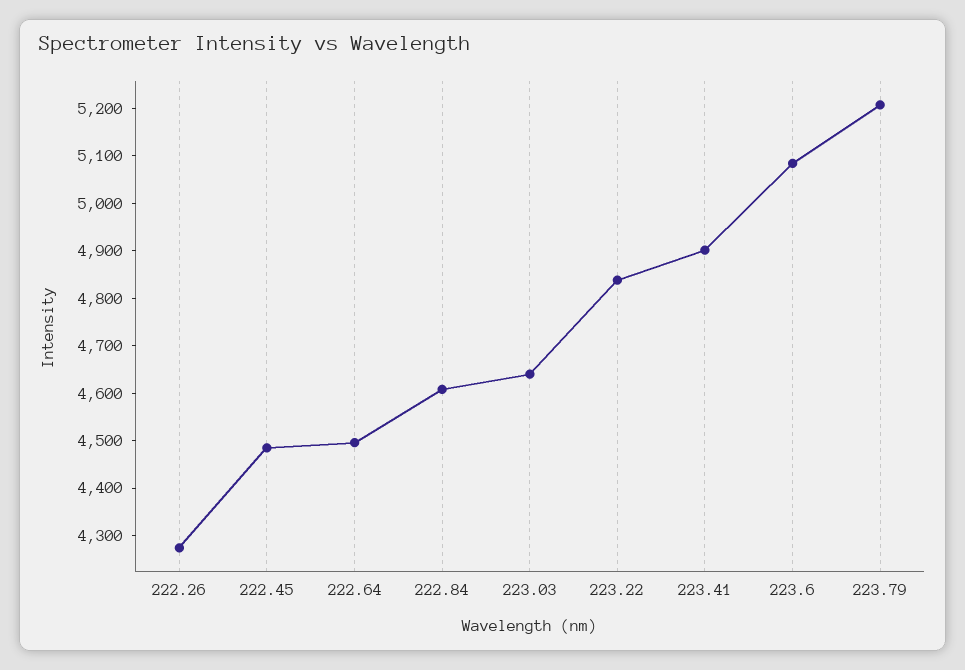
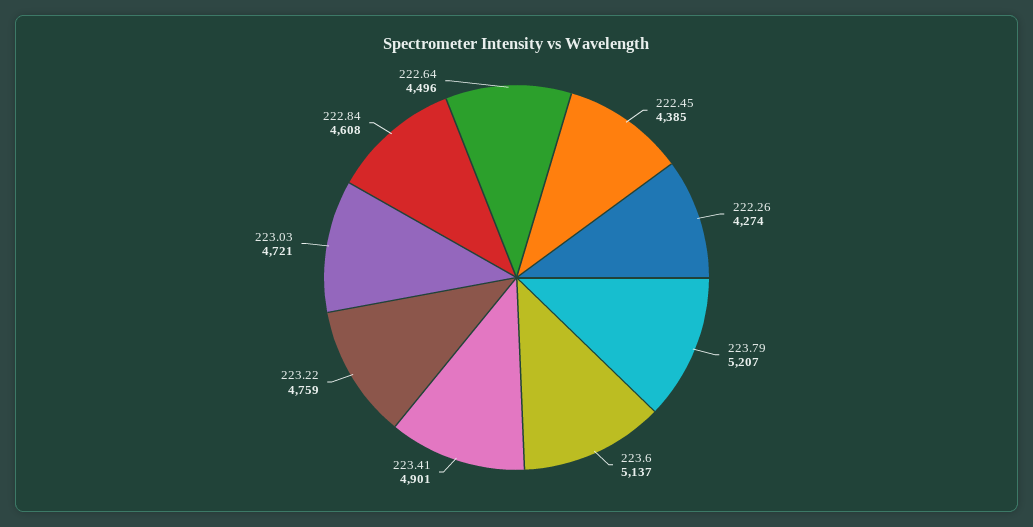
  {
    "222.26": 4274,
-   "222.45": 4480,
+   "222.45": 4385,
    "222.64": 4496,
    "222.84": 4608,
-   "223.03": 4640,
+   "223.03": 4721,
-   "223.22": 4840,
+   "223.22": 4759,
    "223.41": 4901,
-   "223.6": 5080,
+   "223.6": 5137,
    "223.79": 5207
  }

